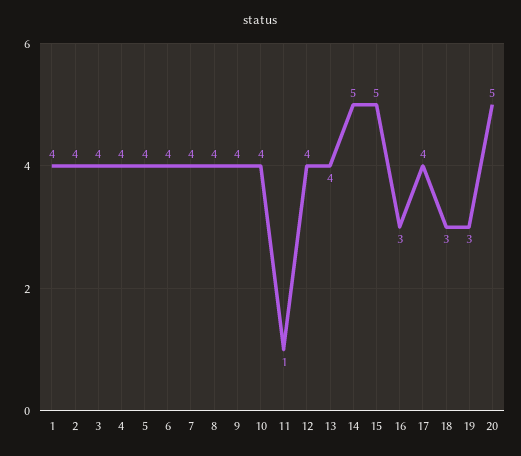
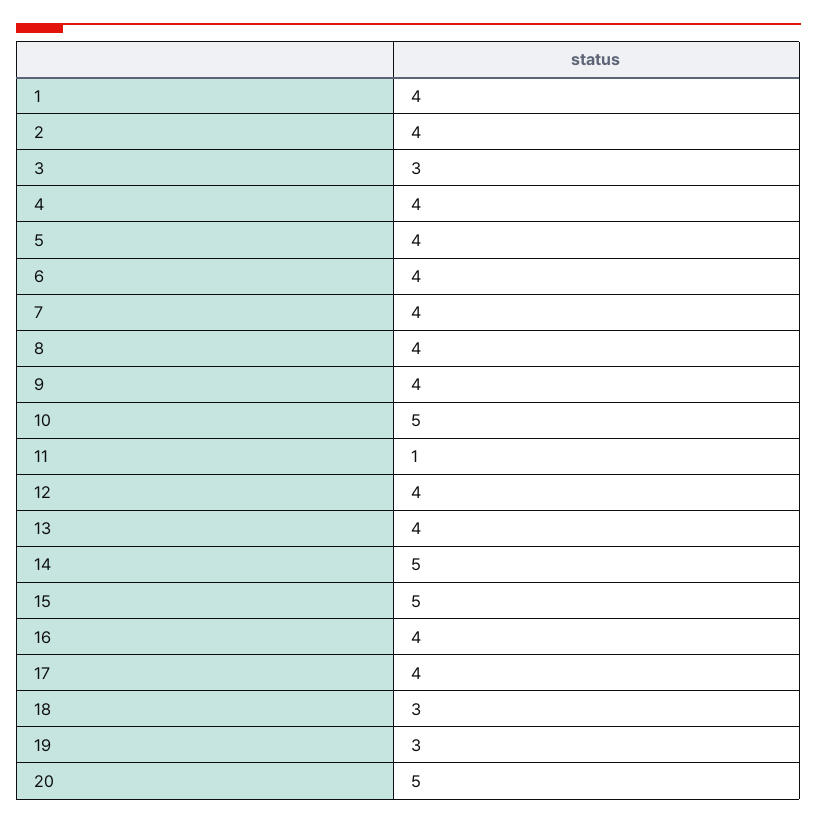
  {
    "1": 4,
    "2": 4,
-   "3": 4,
+   "3": 3,
    "4": 4,
    "5": 4,
    "6": 4,
    "7": 4,
    "8": 4,
    "9": 4,
-   "10": 4,
+   "10": 5,
    "11": 1,
    "12": 4,
    "13": 4,
    "14": 5,
    "15": 5,
-   "16": 3,
+   "16": 4,
    "17": 4,
    "18": 3,
    "19": 3,
    "20": 5
  }

